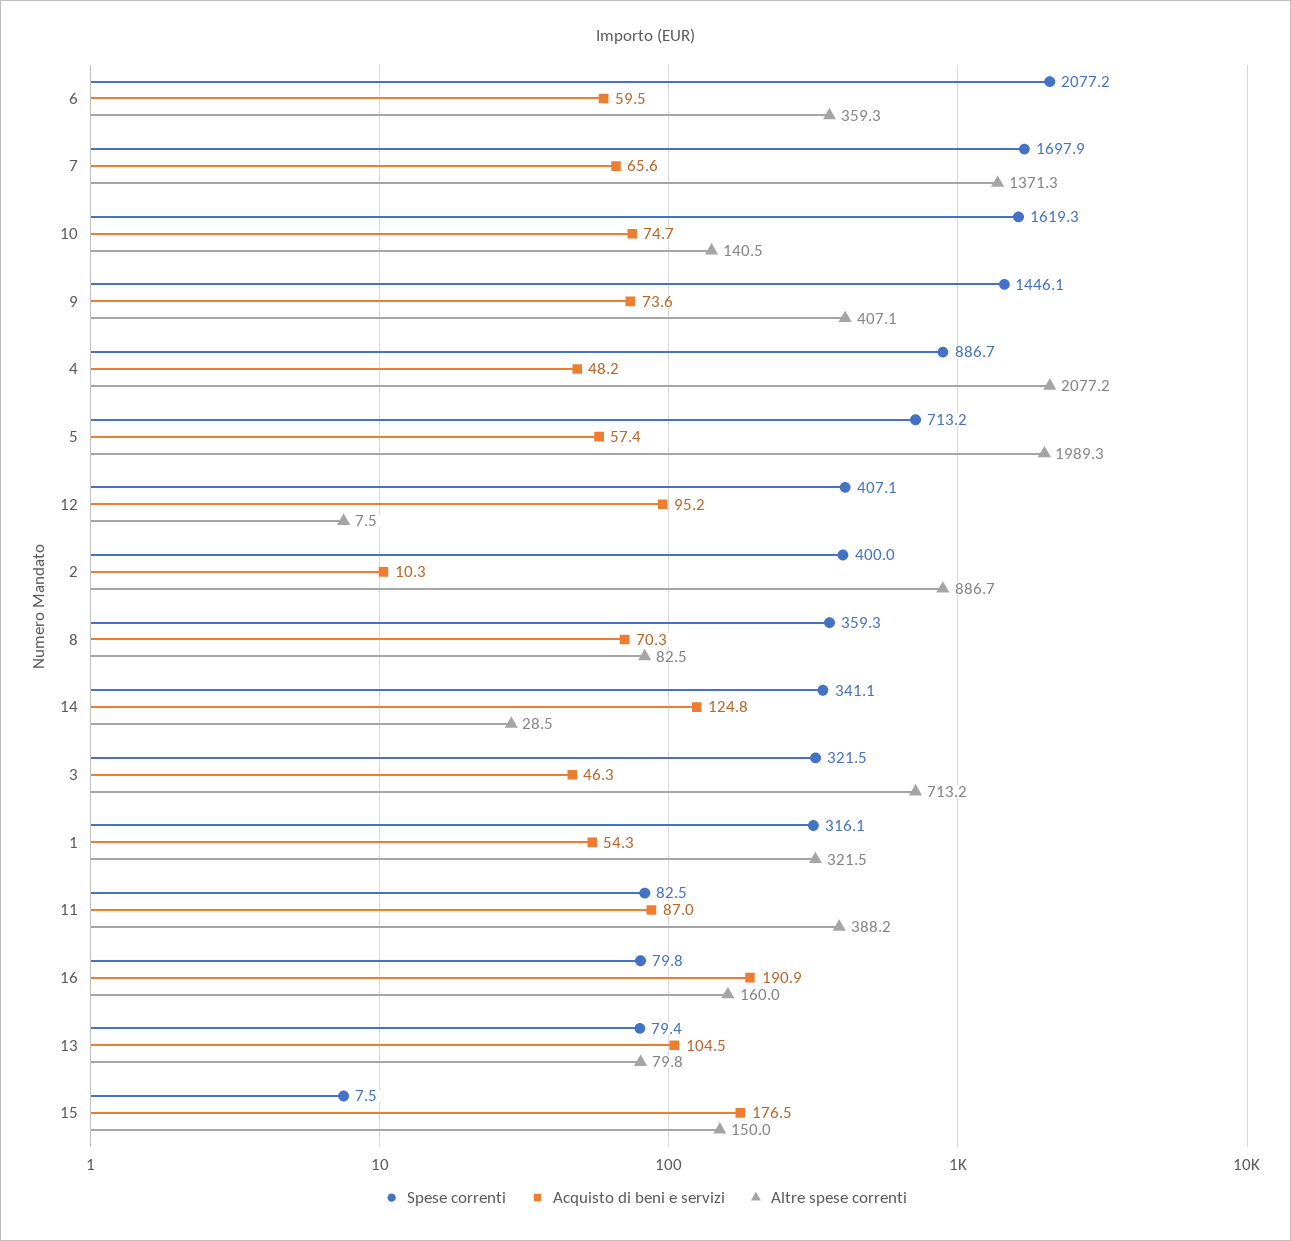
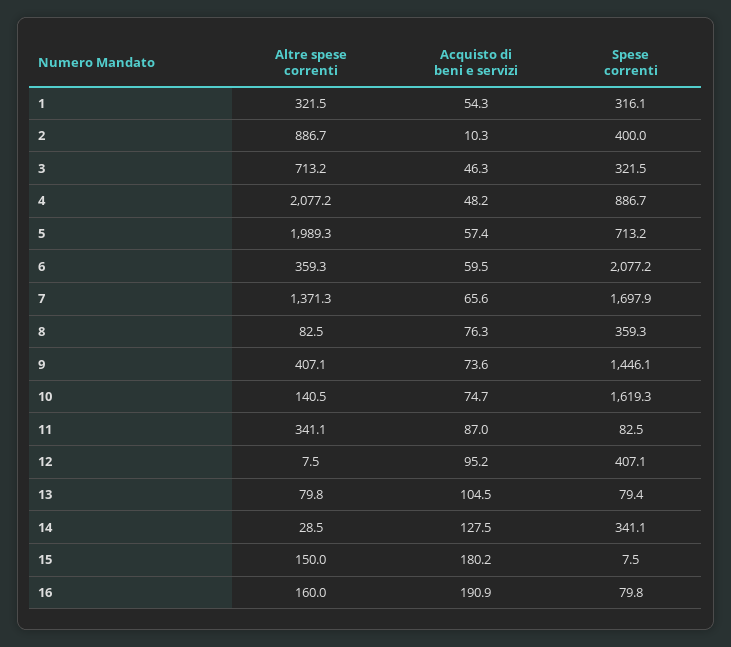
  {
    "Spese correnti": {
      "6": 2077.2,
      "7": 1697.9,
      "10": 1619.3,
      "9": 1446.1,
      "4": 886.7,
      "5": 713.2,
      "12": 407.1,
      "2": 400,
      "8": 359.3,
      "14": 341.1,
      "3": 321.5,
      "1": 316.1,
      "11": 82.5,
      "16": 79.8,
      "13": 79.4,
      "15": 7.5
    },
    "Acquisto di beni e servizi": {
      "6": 59.5,
      "7": 65.6,
      "10": 74.7,
      "9": 73.6,
      "4": 48.2,
      "5": 57.4,
      "12": 95.2,
      "2": 10.3,
-     "8": 70.3,
+     "8": 76.3,
-     "14": 124.8,
+     "14": 127.5,
      "3": 46.3,
      "1": 54.3,
      "11": 87,
      "16": 190.9,
      "13": 104.5,
-     "15": 176.5
+     "15": 180.2
    },
    "Altre spese correnti": {
      "6": 359.3,
      "7": 1371.3,
      "10": 140.5,
      "9": 407.1,
      "4": 2077.2,
      "5": 1989.3,
      "12": 7.5,
      "2": 886.7,
      "8": 82.5,
      "14": 28.5,
      "3": 713.2,
      "1": 321.5,
-     "11": 388.2,
+     "11": 341.1,
      "16": 160,
      "13": 79.8,
      "15": 150
    }
  }

